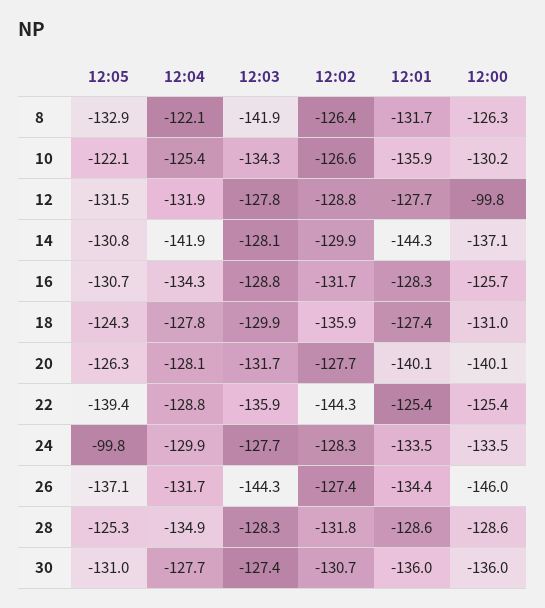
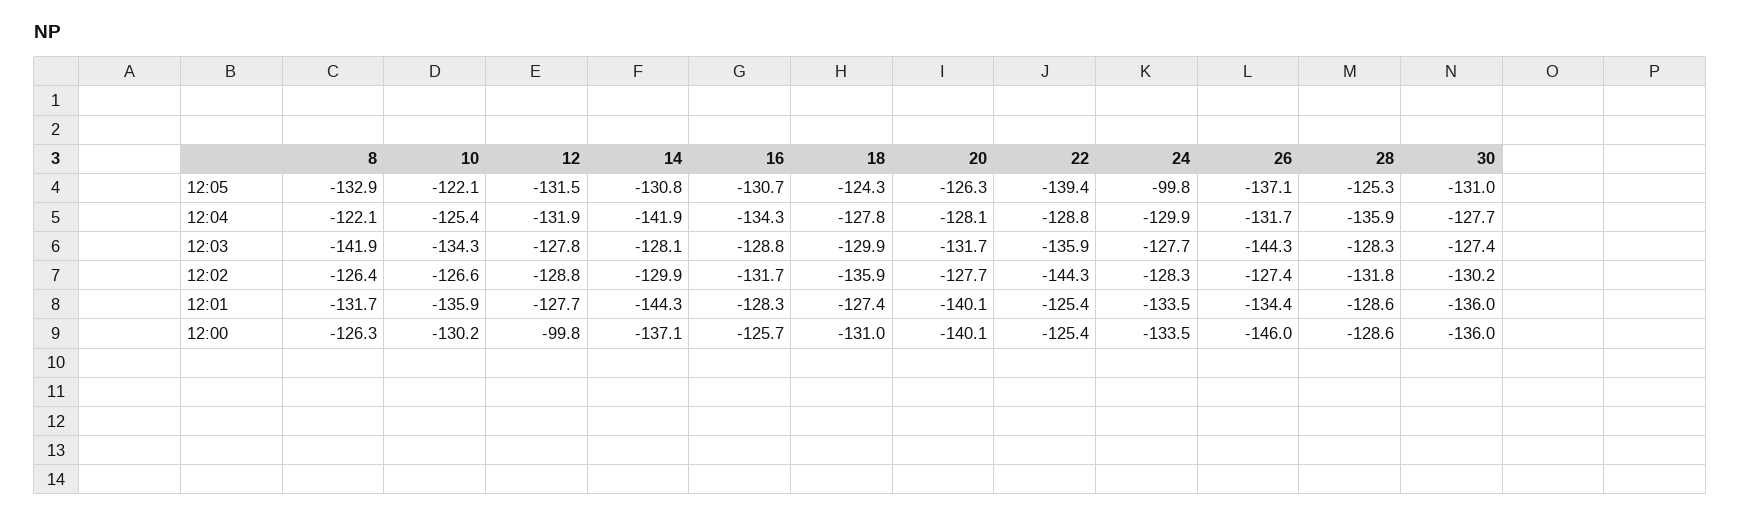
  {
    "12:05": {
      "8": -132.9,
      "10": -122.1,
      "12": -131.5,
      "14": -130.8,
      "16": -130.7,
      "18": -124.3,
      "20": -126.3,
      "22": -139.4,
      "24": -99.8,
      "26": -137.1,
      "28": -125.3,
      "30": -131
    },
    "12:04": {
      "8": -122.1,
      "10": -125.4,
      "12": -131.9,
      "14": -141.9,
      "16": -134.3,
      "18": -127.8,
      "20": -128.1,
      "22": -128.8,
      "24": -129.9,
      "26": -131.7,
-     "28": -134.9,
+     "28": -135.9,
      "30": -127.7
    },
    "12:03": {
      "8": -141.9,
      "10": -134.3,
      "12": -127.8,
      "14": -128.1,
      "16": -128.8,
      "18": -129.9,
      "20": -131.7,
      "22": -135.9,
      "24": -127.7,
      "26": -144.3,
      "28": -128.3,
      "30": -127.4
    },
    "12:02": {
      "8": -126.4,
      "10": -126.6,
      "12": -128.8,
      "14": -129.9,
      "16": -131.7,
      "18": -135.9,
      "20": -127.7,
      "22": -144.3,
      "24": -128.3,
      "26": -127.4,
      "28": -131.8,
-     "30": -130.7
+     "30": -130.2
    },
    "12:01": {
      "8": -131.7,
      "10": -135.9,
      "12": -127.7,
      "14": -144.3,
      "16": -128.3,
      "18": -127.4,
      "20": -140.1,
      "22": -125.4,
      "24": -133.5,
      "26": -134.4,
      "28": -128.6,
      "30": -136
    },
    "12:00": {
      "8": -126.3,
      "10": -130.2,
      "12": -99.8,
      "14": -137.1,
      "16": -125.7,
      "18": -131,
      "20": -140.1,
      "22": -125.4,
      "24": -133.5,
      "26": -146,
      "28": -128.6,
      "30": -136
    }
  }

